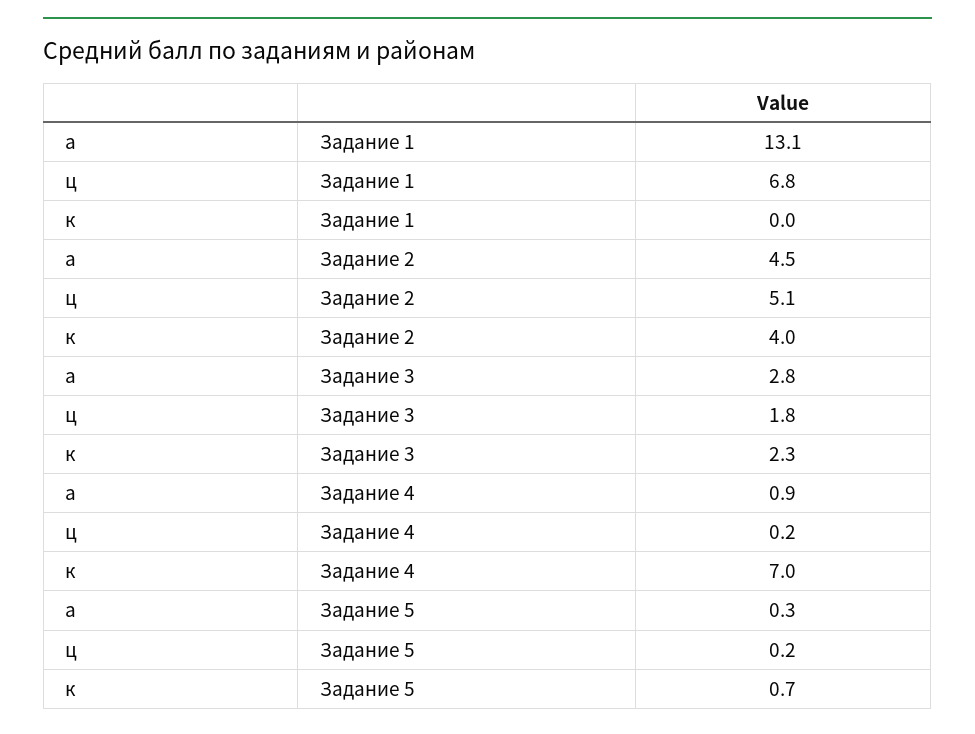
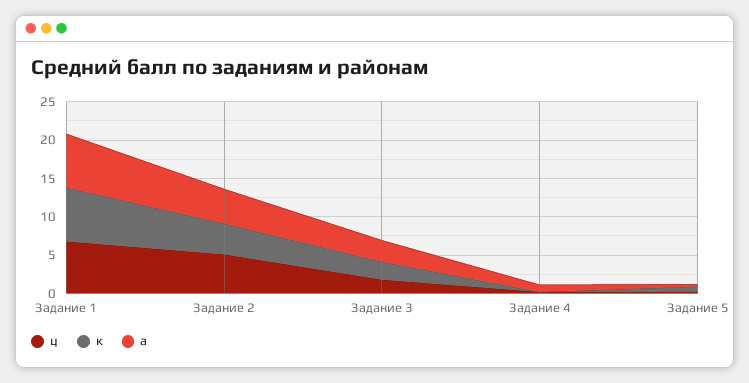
  {
    "а": {
-     "Задание 1": 13.1,
+     "Задание 1": 7.5,
      "Задание 2": 4.5,
      "Задание 3": 2.8,
      "Задание 4": 0.9,
      "Задание 5": 0.3
    },
    "ц": {
      "Задание 1": 6.8,
      "Задание 2": 5.1,
      "Задание 3": 1.8,
      "Задание 4": 0.2,
      "Задание 5": 0.2
    },
    "к": {
-     "Задание 1": 0,
+     "Задание 1": 7.5,
      "Задание 2": 4,
      "Задание 3": 2.3,
-     "Задание 4": 7,
+     "Задание 4": 0,
      "Задание 5": 0.7
    }
  }

